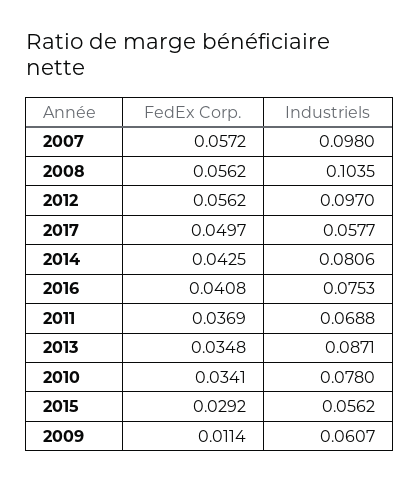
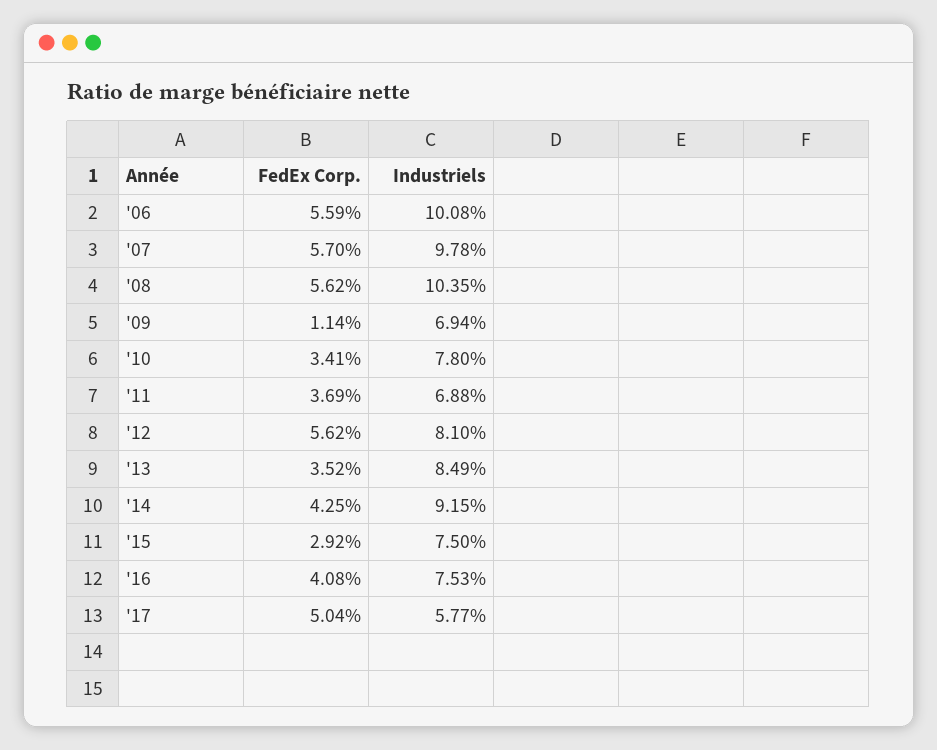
  {
    "FedEx Corp.": {
-     "2007": 0.0572,
+     "2007": 0.057,
      "2008": 0.0562,
      "2012": 0.0562,
-     "2017": 0.0497,
+     "2017": 0.0504,
      "2014": 0.0425,
      "2016": 0.0408,
      "2011": 0.0369,
-     "2013": 0.0348,
+     "2013": 0.0352,
      "2010": 0.0341,
      "2015": 0.0292,
-     "2009": 0.0114
+     "2009": 0.0114,
+     "'06": 0.0559
    },
    "Industriels": {
-     "2007": 0.098,
+     "2007": 0.0978,
      "2008": 0.1035,
-     "2012": 0.097,
+     "2012": 0.081,
      "2017": 0.0577,
-     "2014": 0.0806,
+     "2014": 0.0915,
      "2016": 0.0753,
      "2011": 0.0688,
-     "2013": 0.0871,
+     "2013": 0.0849,
      "2010": 0.078,
-     "2015": 0.0562,
+     "2015": 0.075,
-     "2009": 0.0607
+     "2009": 0.0694,
+     "'06": 0.1008
    }
  }

